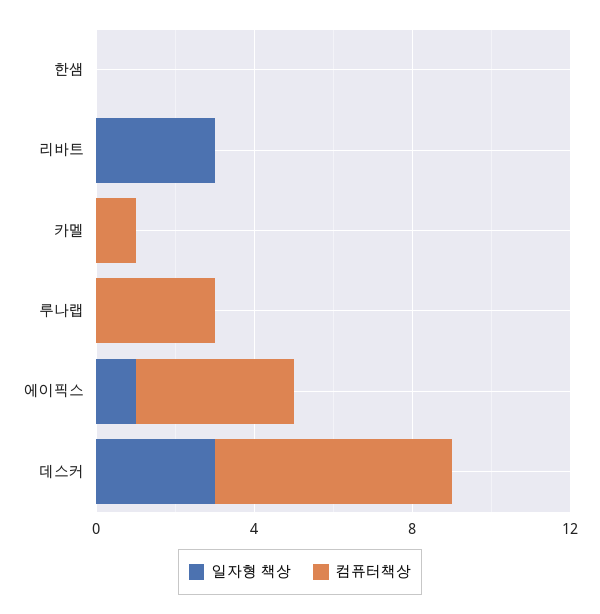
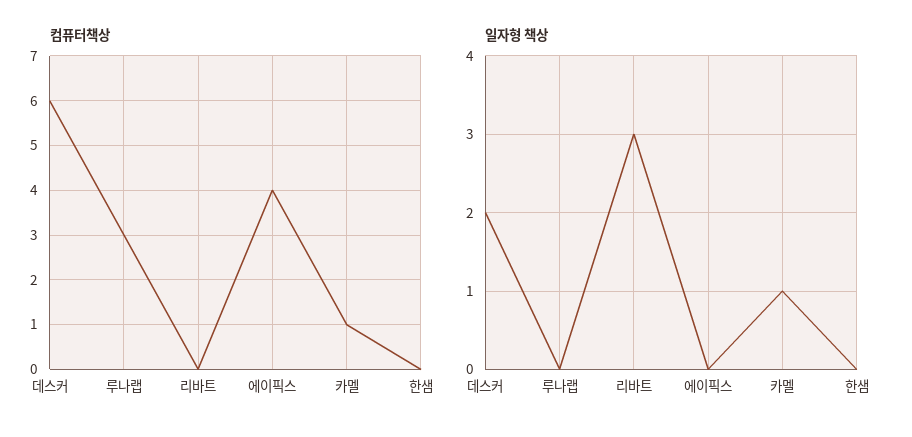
  {
    "일자형 책상": {
      "한샘": 0,
      "리바트": 3,
-     "카멜": 0,
+     "카멜": 1,
      "루나랩": 0,
-     "에이픽스": 1,
+     "에이픽스": 0,
-     "데스커": 3
+     "데스커": 2
    },
    "컴퓨터책상": {
      "한샘": 0,
      "리바트": 0,
      "카멜": 1,
      "루나랩": 3,
      "에이픽스": 4,
      "데스커": 6
    }
  }

